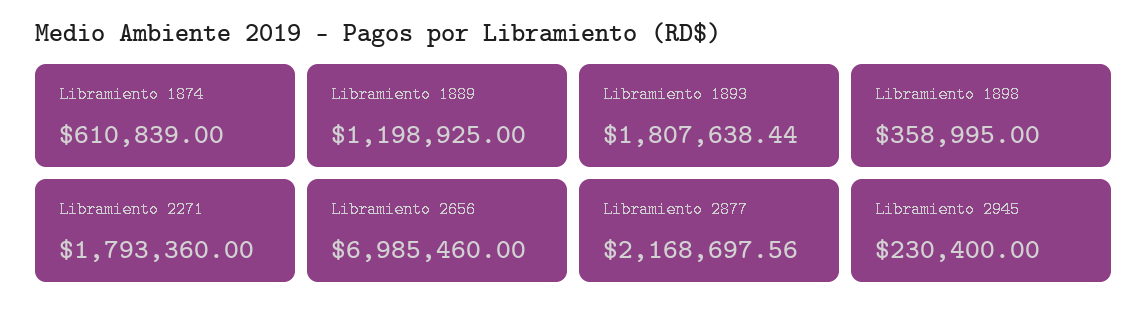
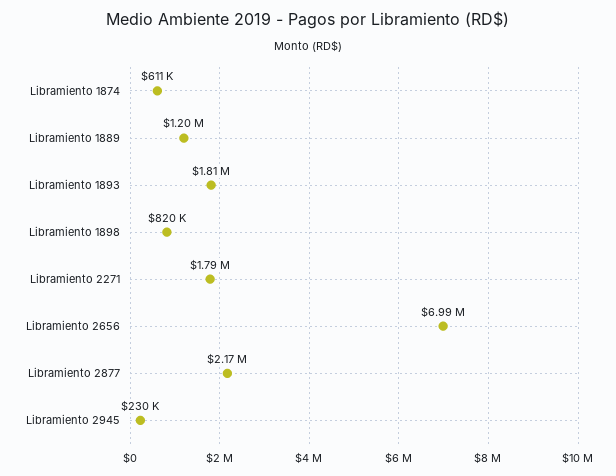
  {
    "Libramiento 1874": 610839,
    "Libramiento 1889": 1198925,
    "Libramiento 1893": 1807638.44,
-   "Libramiento 1898": 358995,
+   "Libramiento 1898": 820000,
    "Libramiento 2271": 1793360,
    "Libramiento 2656": 6985460,
    "Libramiento 2877": 2168697.56,
    "Libramiento 2945": 230400
  }

